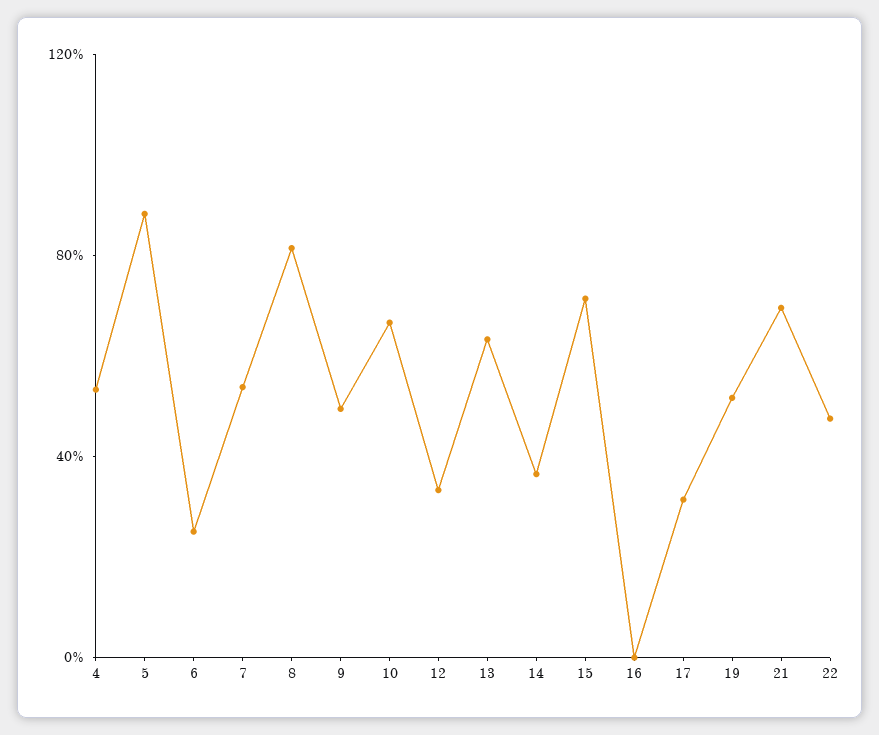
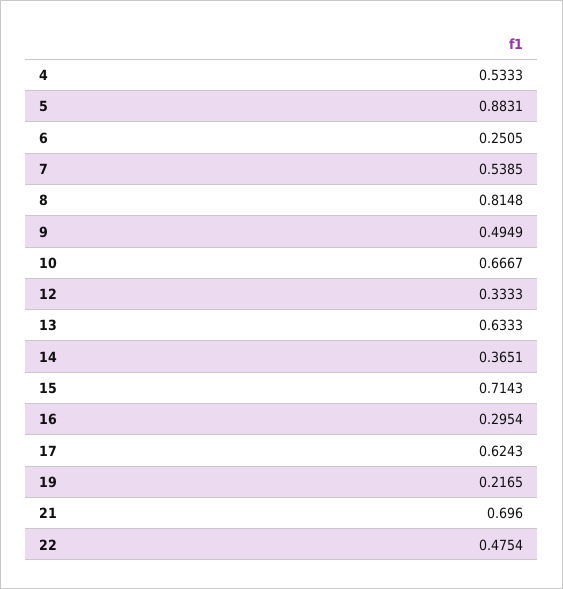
  {
    "4": 0.5333,
    "5": 0.8831,
    "6": 0.2505,
    "7": 0.5385,
    "8": 0.8148,
    "9": 0.4949,
    "10": 0.6667,
    "12": 0.3333,
    "13": 0.6333,
    "14": 0.3651,
    "15": 0.7143,
-   "16": 0,
+   "16": 0.2954,
-   "17": 0.3,
+   "17": 0.6243,
-   "19": 0.5,
+   "19": 0.2165,
    "21": 0.696,
    "22": 0.4754
  }

